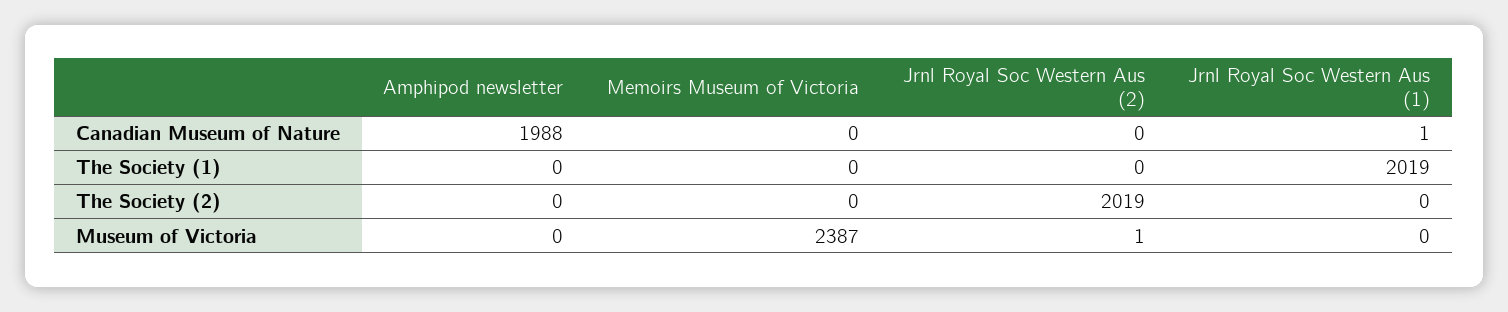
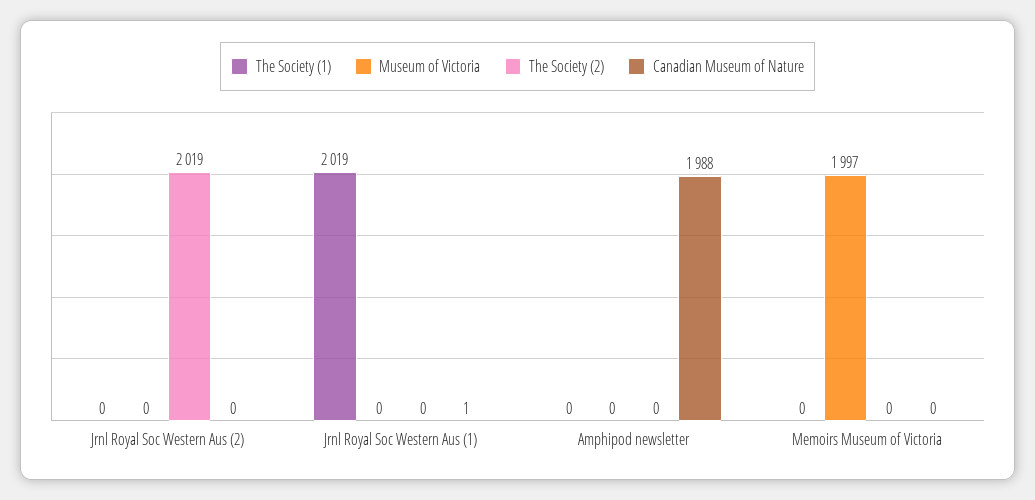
  {
    "Canadian Museum of Nature": {
      "Amphipod newsletter": 1988,
      "Memoirs Museum of Victoria": 0,
      "Jrnl Royal Soc Western Aus (2)": 0,
      "Jrnl Royal Soc Western Aus (1)": 1
    },
    "The Society (1)": {
      "Amphipod newsletter": 0,
      "Memoirs Museum of Victoria": 0,
      "Jrnl Royal Soc Western Aus (2)": 0,
      "Jrnl Royal Soc Western Aus (1)": 2019
    },
    "The Society (2)": {
      "Amphipod newsletter": 0,
      "Memoirs Museum of Victoria": 0,
      "Jrnl Royal Soc Western Aus (2)": 2019,
      "Jrnl Royal Soc Western Aus (1)": 0
    },
    "Museum of Victoria": {
      "Amphipod newsletter": 0,
-     "Memoirs Museum of Victoria": 2387,
+     "Memoirs Museum of Victoria": 1997,
-     "Jrnl Royal Soc Western Aus (2)": 1,
+     "Jrnl Royal Soc Western Aus (2)": 0,
      "Jrnl Royal Soc Western Aus (1)": 0
    }
  }

